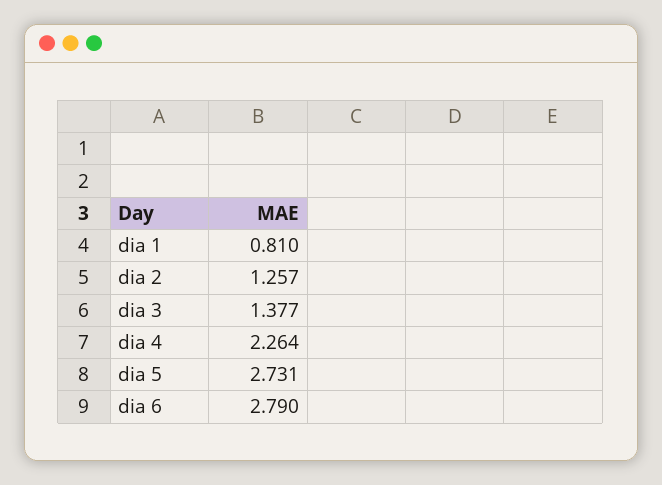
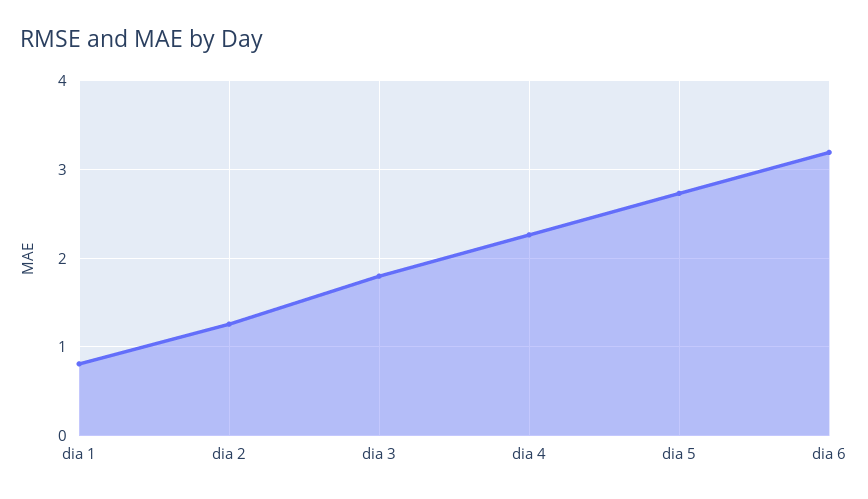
  {
    "dia 1": 0.81,
    "dia 2": 1.257,
-   "dia 3": 1.377,
+   "dia 3": 1.8,
    "dia 4": 2.264,
    "dia 5": 2.731,
-   "dia 6": 2.79
+   "dia 6": 3.2
  }

